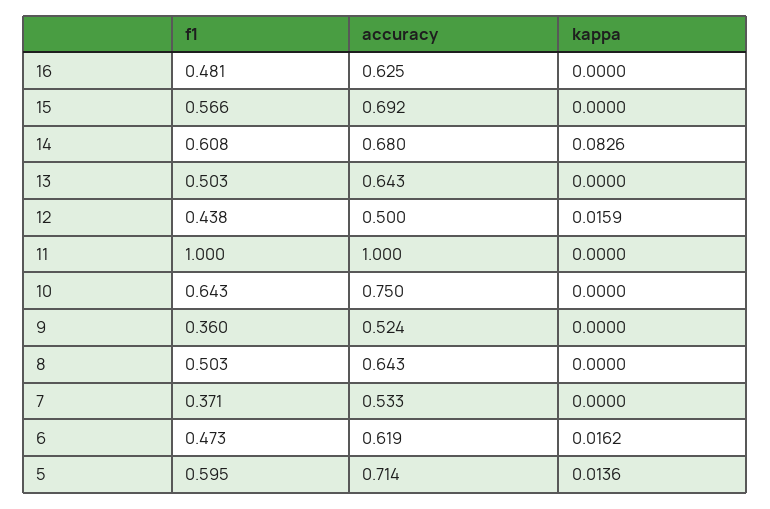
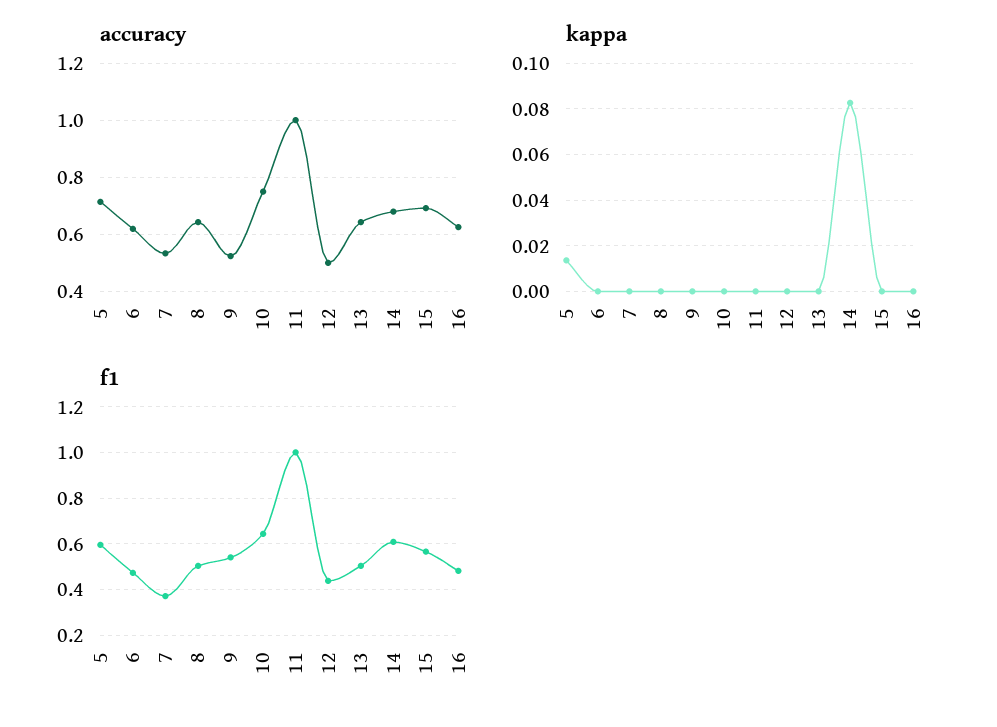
  {
    "f1": {
      "16": 0.481,
      "15": 0.566,
      "14": 0.608,
      "13": 0.503,
      "12": 0.438,
      "11": 1,
      "10": 0.643,
-     "9": 0.36,
+     "9": 0.55,
      "8": 0.503,
      "7": 0.371,
      "6": 0.473,
      "5": 0.595
    },
    "accuracy": {
      "16": 0.625,
      "15": 0.692,
      "14": 0.68,
      "13": 0.643,
      "12": 0.5,
      "11": 1,
      "10": 0.75,
      "9": 0.524,
      "8": 0.643,
      "7": 0.533,
      "6": 0.619,
      "5": 0.714
    },
    "kappa": {
      "16": 0,
      "15": 0,
      "14": 0.0826,
      "13": 0,
-     "12": 0.0159,
+     "12": 0,
      "11": 0,
      "10": 0,
      "9": 0,
      "8": 0,
      "7": 0,
-     "6": 0.0162,
+     "6": 0,
      "5": 0.0136
    }
  }

